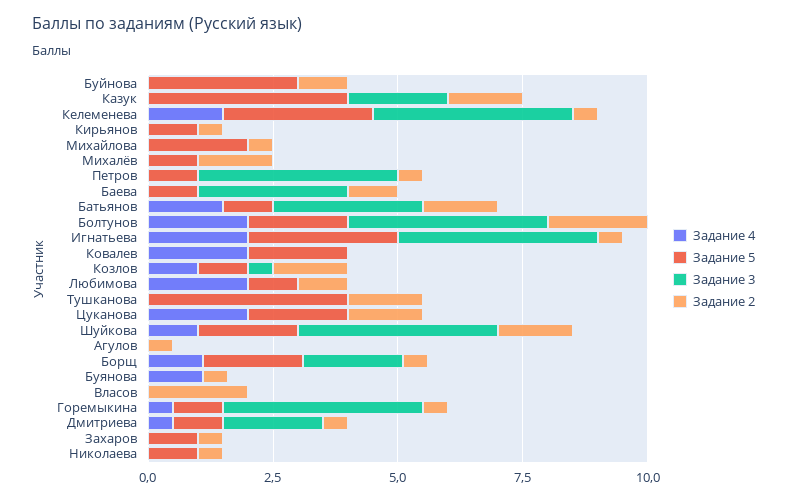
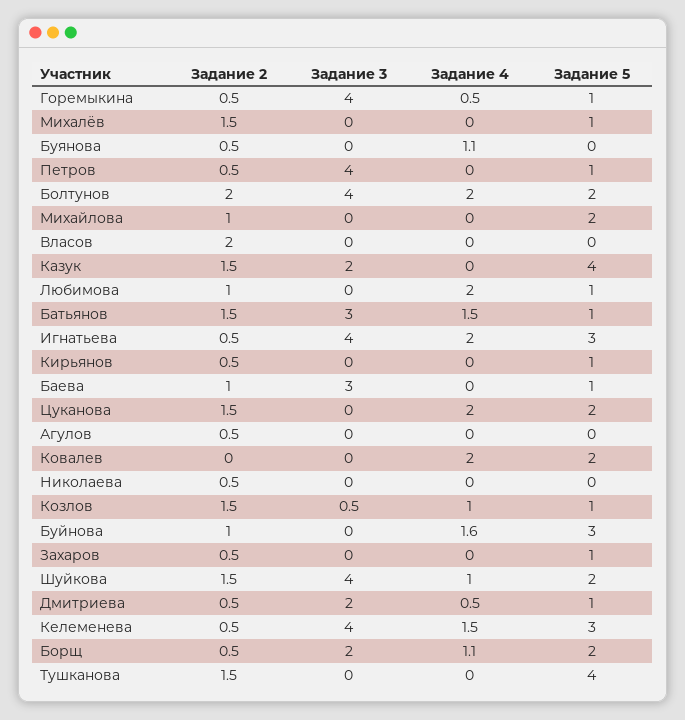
  {
    "Задание 4": {
-     "Буйнова": 0,
+     "Буйнова": 1.6,
      "Казук": 0,
      "Келеменева": 1.5,
      "Кирьянов": 0,
      "Михайлова": 0,
      "Михалёв": 0,
      "Петров": 0,
      "Баева": 0,
      "Батьянов": 1.5,
      "Болтунов": 2,
      "Игнатьева": 2,
      "Ковалев": 2,
      "Козлов": 1,
      "Любимова": 2,
      "Тушканова": 0,
      "Цуканова": 2,
      "Шуйкова": 1,
      "Агулов": 0,
      "Борщ": 1.1,
      "Буянова": 1.1,
      "Власов": 0,
      "Горемыкина": 0.5,
      "Дмитриева": 0.5,
      "Захаров": 0,
      "Николаева": 0
    },
    "Задание 5": {
      "Буйнова": 3,
      "Казук": 4,
      "Келеменева": 3,
      "Кирьянов": 1,
      "Михайлова": 2,
      "Михалёв": 1,
      "Петров": 1,
      "Баева": 1,
      "Батьянов": 1,
      "Болтунов": 2,
      "Игнатьева": 3,
      "Ковалев": 2,
      "Козлов": 1,
      "Любимова": 1,
      "Тушканова": 4,
      "Цуканова": 2,
      "Шуйкова": 2,
      "Агулов": 0,
      "Борщ": 2,
      "Буянова": 0,
      "Власов": 0,
      "Горемыкина": 1,
      "Дмитриева": 1,
      "Захаров": 1,
-     "Николаева": 1
+     "Николаева": 0
    },
    "Задание 3": {
      "Буйнова": 0,
      "Казук": 2,
      "Келеменева": 4,
      "Кирьянов": 0,
      "Михайлова": 0,
      "Михалёв": 0,
      "Петров": 4,
      "Баева": 3,
      "Батьянов": 3,
      "Болтунов": 4,
      "Игнатьева": 4,
      "Ковалев": 0,
      "Козлов": 0.5,
      "Любимова": 0,
      "Тушканова": 0,
      "Цуканова": 0,
      "Шуйкова": 4,
      "Агулов": 0,
      "Борщ": 2,
      "Буянова": 0,
      "Власов": 0,
      "Горемыкина": 4,
      "Дмитриева": 2,
      "Захаров": 0,
      "Николаева": 0
    },
    "Задание 2": {
      "Буйнова": 1,
      "Казук": 1.5,
      "Келеменева": 0.5,
      "Кирьянов": 0.5,
-     "Михайлова": 0.5,
+     "Михайлова": 1,
      "Михалёв": 1.5,
      "Петров": 0.5,
      "Баева": 1,
      "Батьянов": 1.5,
      "Болтунов": 2,
      "Игнатьева": 0.5,
      "Ковалев": 0,
      "Козлов": 1.5,
      "Любимова": 1,
      "Тушканова": 1.5,
      "Цуканова": 1.5,
      "Шуйкова": 1.5,
      "Агулов": 0.5,
      "Борщ": 0.5,
      "Буянова": 0.5,
      "Власов": 2,
      "Горемыкина": 0.5,
      "Дмитриева": 0.5,
      "Захаров": 0.5,
      "Николаева": 0.5
    }
  }

